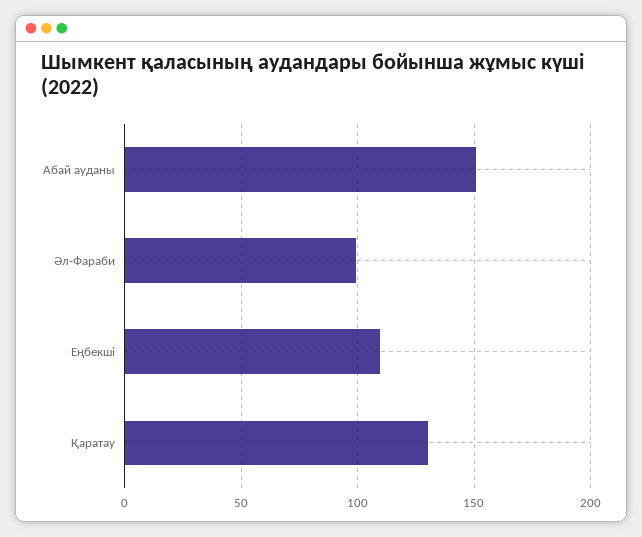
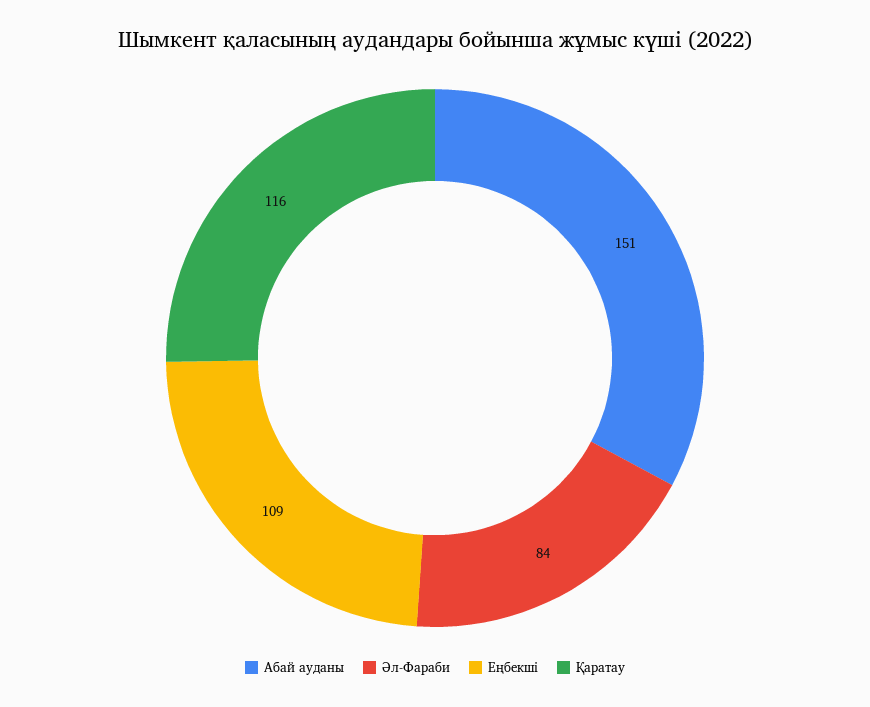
  {
    "Абай ауданы": 151,
-   "Әл-Фараби": 100,
+   "Әл-Фараби": 84,
    "Еңбекші": 109,
-   "Қаратау": 130
+   "Қаратау": 116
  }

